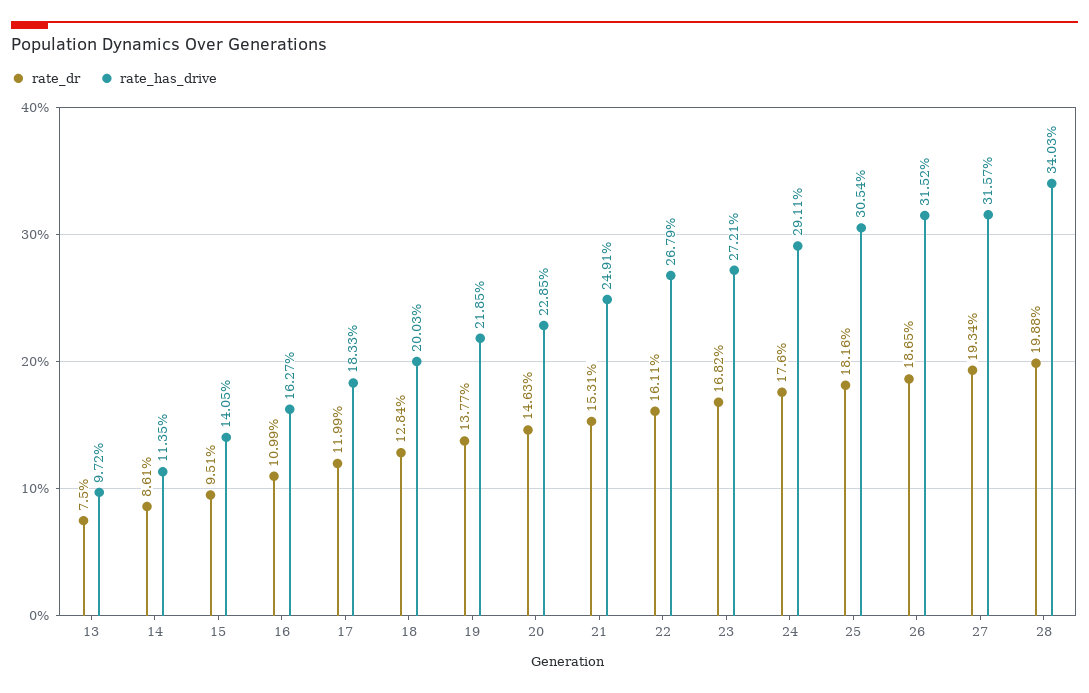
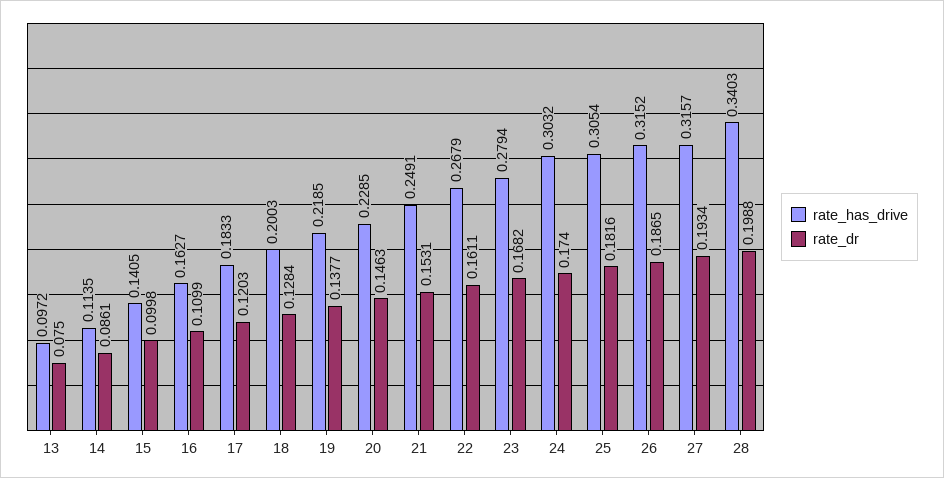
  {
    "rate_dr": {
      "13": 0.075,
      "14": 0.0861,
-     "15": 0.0951,
+     "15": 0.0998,
      "16": 0.1099,
-     "17": 0.1199,
+     "17": 0.1203,
      "18": 0.1284,
      "19": 0.1377,
      "20": 0.1463,
      "21": 0.1531,
      "22": 0.1611,
      "23": 0.1682,
-     "24": 0.176,
+     "24": 0.174,
      "25": 0.1816,
      "26": 0.1865,
      "27": 0.1934,
      "28": 0.1988
    },
    "rate_has_drive": {
      "13": 0.0972,
      "14": 0.1135,
      "15": 0.1405,
      "16": 0.1627,
      "17": 0.1833,
      "18": 0.2003,
      "19": 0.2185,
      "20": 0.2285,
      "21": 0.2491,
      "22": 0.2679,
-     "23": 0.2721,
+     "23": 0.2794,
-     "24": 0.2911,
+     "24": 0.3032,
      "25": 0.3054,
      "26": 0.3152,
      "27": 0.3157,
      "28": 0.3403
    }
  }

